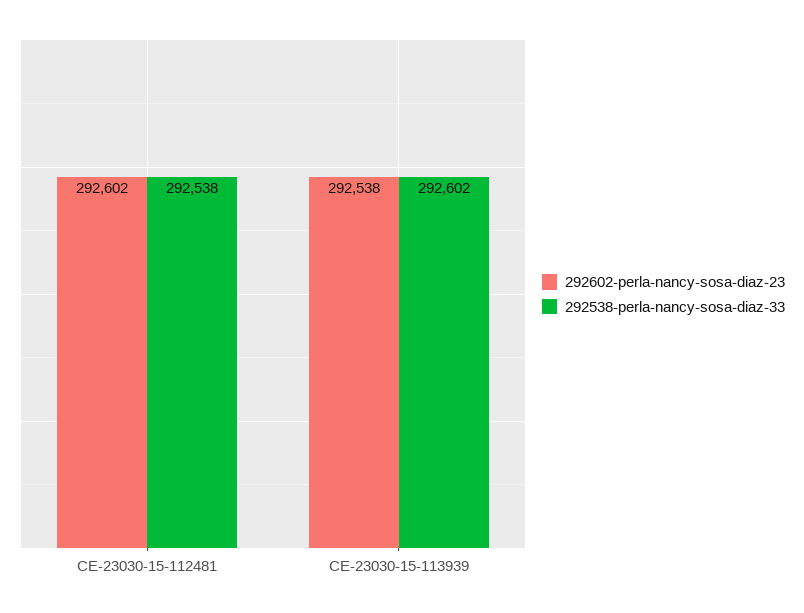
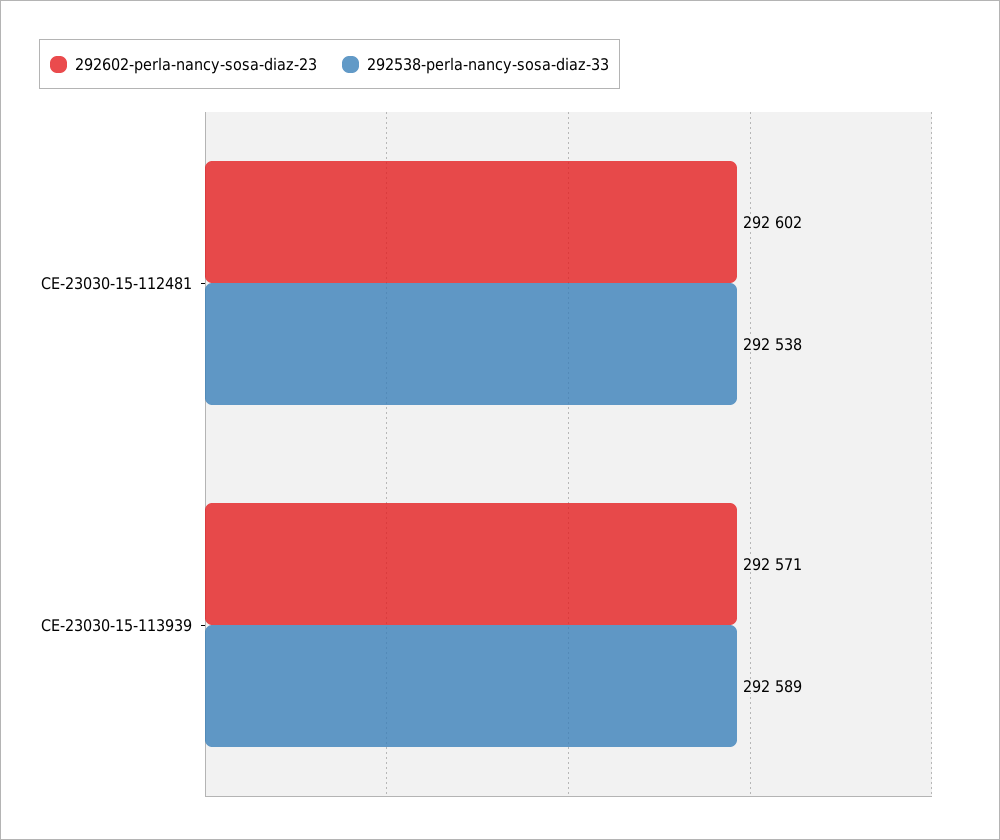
  {
    "292602-perla-nancy-sosa-diaz-23": {
      "CE-23030-15-112481": 292602,
-     "CE-23030-15-113939": 292538
+     "CE-23030-15-113939": 292571
    },
    "292538-perla-nancy-sosa-diaz-33": {
      "CE-23030-15-112481": 292538,
-     "CE-23030-15-113939": 292602
+     "CE-23030-15-113939": 292589
    }
  }

